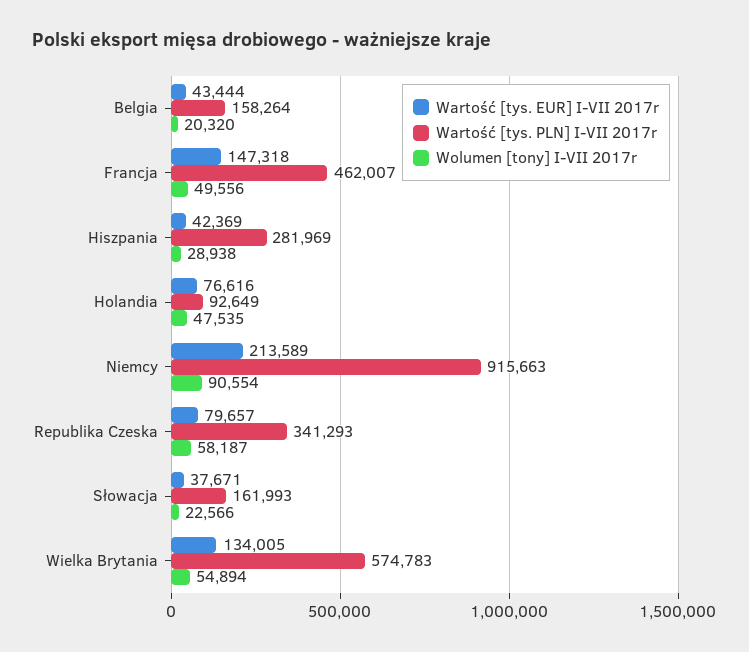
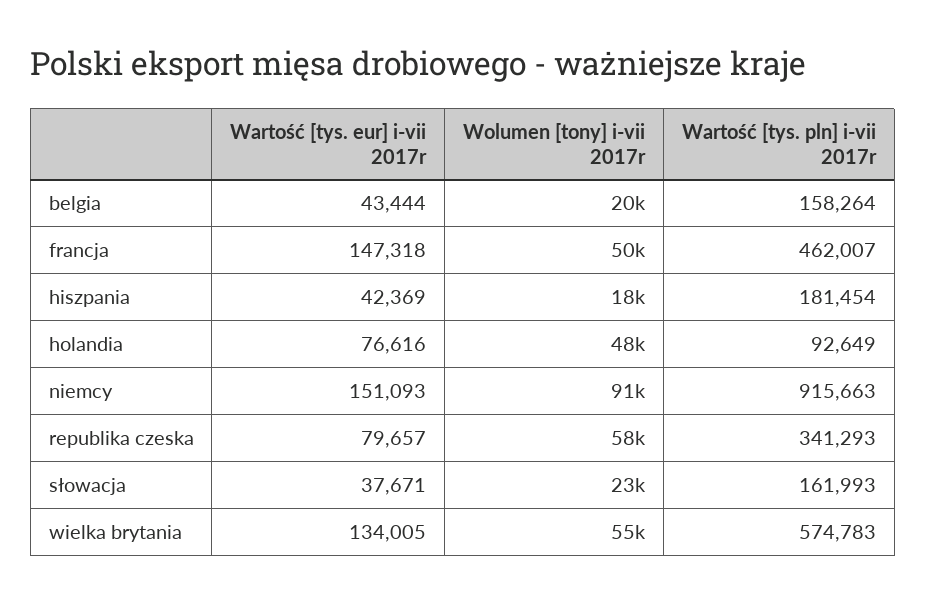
  {
    "Wartość [tys. EUR] I-VII 2017r": {
      "Belgia": 43444,
      "Francja": 147318,
      "Hiszpania": 42369,
      "Holandia": 76616,
-     "Niemcy": 213589,
+     "Niemcy": 151093,
      "Republika Czeska": 79657,
      "Słowacja": 37671,
      "Wielka Brytania": 134005
    },
    "Wartość [tys. PLN] I-VII 2017r": {
      "Belgia": 158264,
      "Francja": 462007,
-     "Hiszpania": 281969,
+     "Hiszpania": 181454,
      "Holandia": 92649,
      "Niemcy": 915663,
      "Republika Czeska": 341293,
      "Słowacja": 161993,
      "Wielka Brytania": 574783
    },
    "Wolumen [tony] I-VII 2017r": {
      "Belgia": 20320,
      "Francja": 49556,
-     "Hiszpania": 28938,
+     "Hiszpania": 18000,
      "Holandia": 47535,
      "Niemcy": 90554,
      "Republika Czeska": 58187,
      "Słowacja": 22566,
      "Wielka Brytania": 54894
    }
  }

